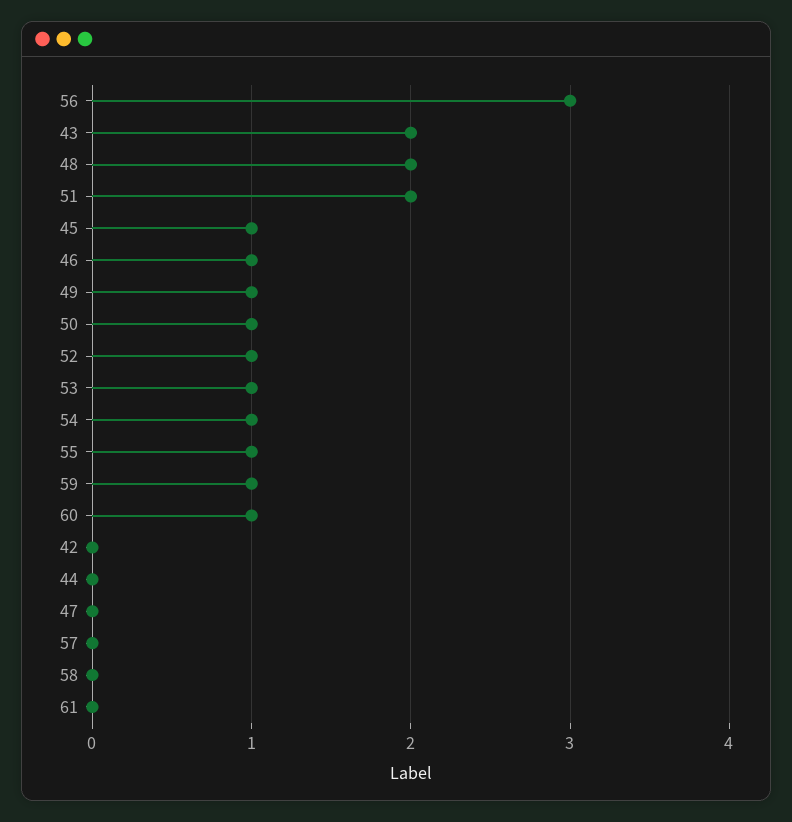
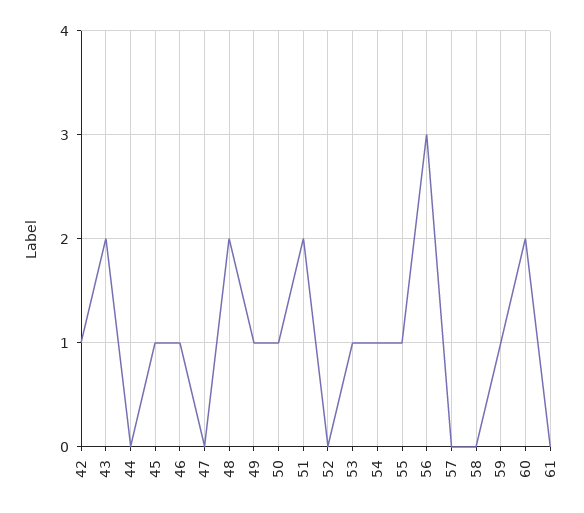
  {
    "56": 3,
    "43": 2,
    "48": 2,
    "51": 2,
    "45": 1,
    "46": 1,
    "49": 1,
    "50": 1,
-   "52": 1,
+   "52": 0,
    "53": 1,
    "54": 1,
    "55": 1,
    "59": 1,
-   "60": 1,
+   "60": 2,
-   "42": 0,
+   "42": 1,
    "44": 0,
    "47": 0,
    "57": 0,
    "58": 0,
    "61": 0
  }

